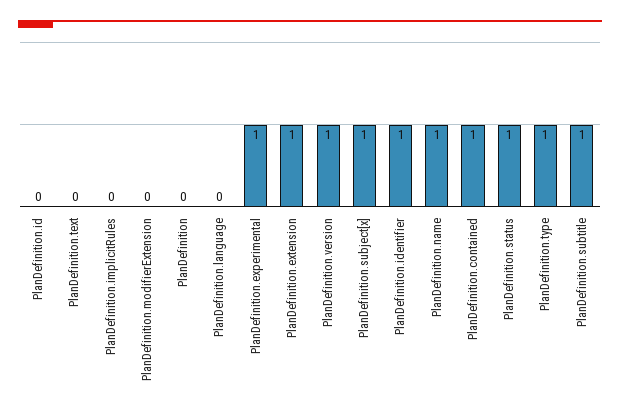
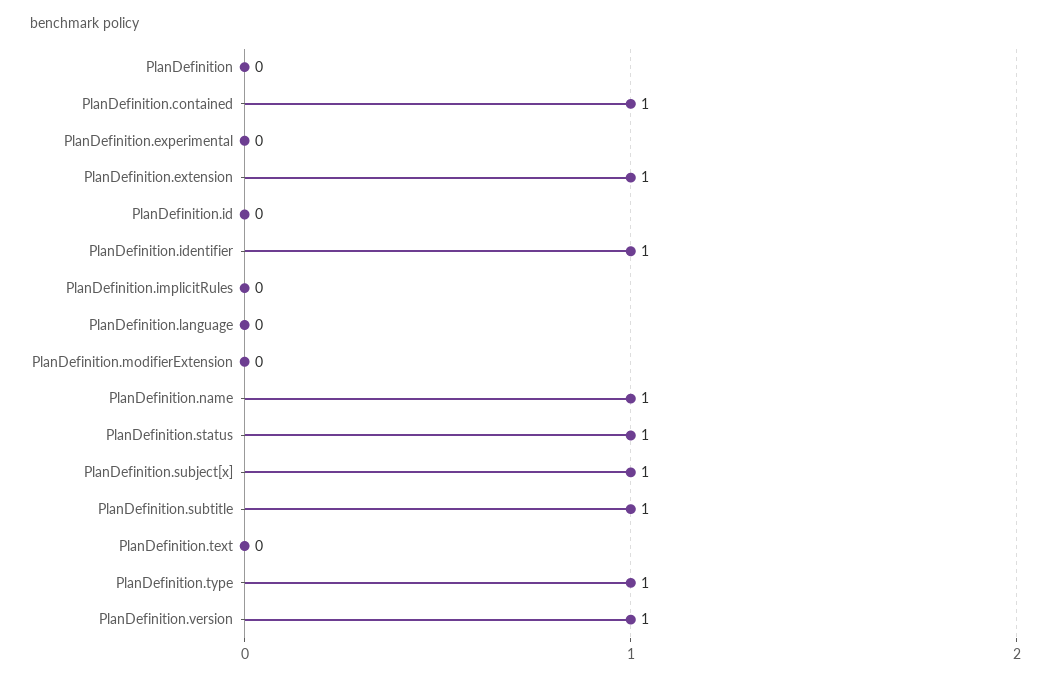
  {
    "PlanDefinition.id": 0,
    "PlanDefinition.text": 0,
    "PlanDefinition.implicitRules": 0,
    "PlanDefinition.modifierExtension": 0,
    "PlanDefinition": 0,
    "PlanDefinition.language": 0,
-   "PlanDefinition.experimental": 1,
+   "PlanDefinition.experimental": 0,
    "PlanDefinition.extension": 1,
    "PlanDefinition.version": 1,
    "PlanDefinition.subject[x]": 1,
    "PlanDefinition.identifier": 1,
    "PlanDefinition.name": 1,
    "PlanDefinition.contained": 1,
    "PlanDefinition.status": 1,
    "PlanDefinition.type": 1,
    "PlanDefinition.subtitle": 1
  }

